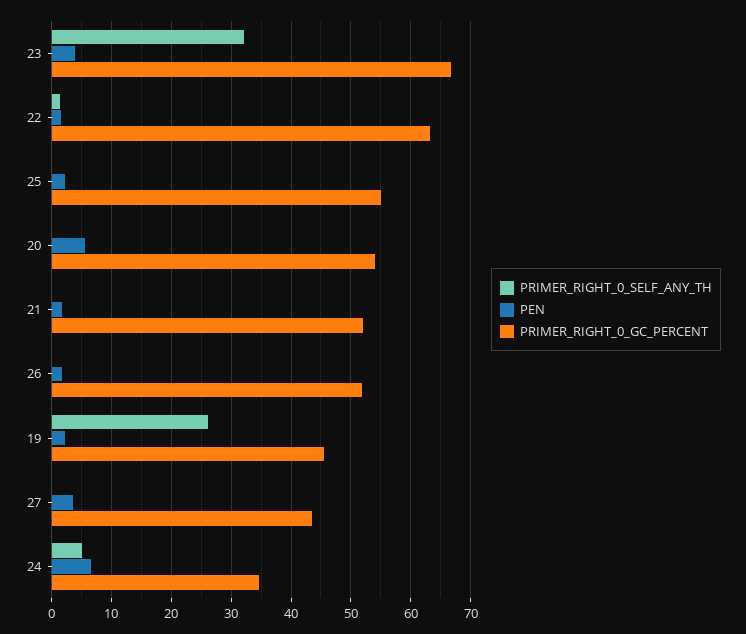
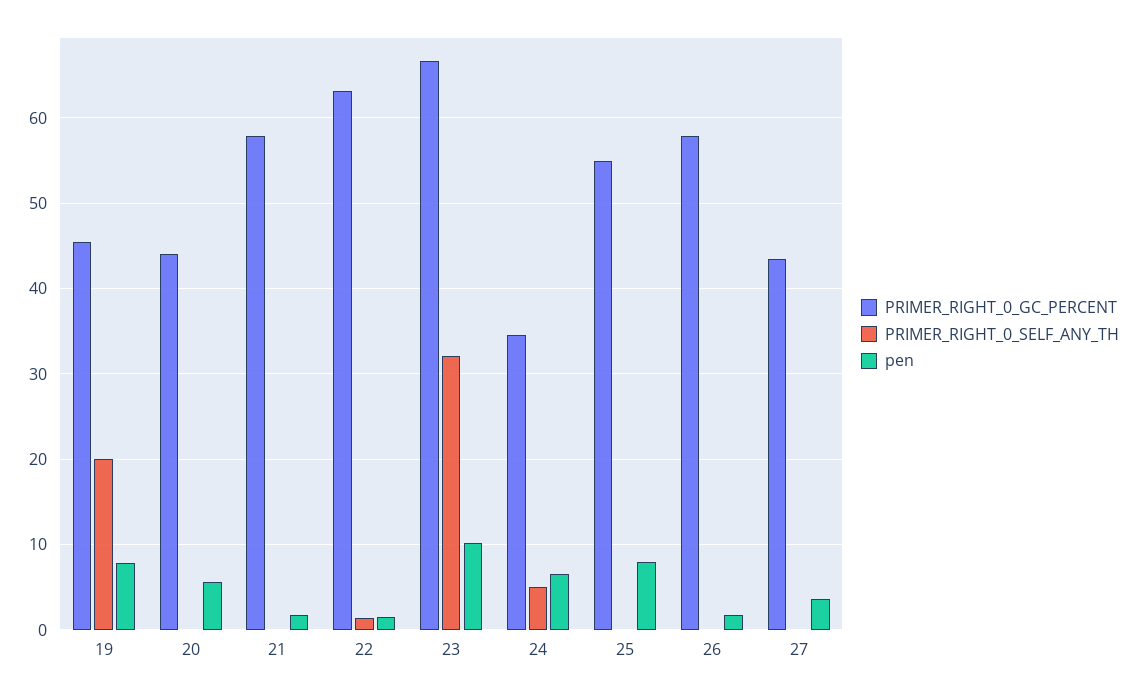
  {
    "PRIMER_RIGHT_0_SELF_ANY_TH": {
      "23": 32,
      "22": 1,
      "25": 0,
      "20": 0,
      "21": 0,
      "26": 0,
-     "19": 26,
+     "19": 20,
      "27": 0,
      "24": 5
    },
    "PEN": {
-     "23": 4,
+     "23": 10,
      "22": 2,
-     "25": 2,
+     "25": 8,
      "20": 6,
      "21": 2,
      "26": 2,
-     "19": 2,
+     "19": 8,
      "27": 4,
      "24": 7
    },
    "PRIMER_RIGHT_0_GC_PERCENT": {
      "23": 67,
      "22": 63,
      "25": 55,
-     "20": 54,
+     "20": 44,
-     "21": 52,
+     "21": 58,
-     "26": 52,
+     "26": 58,
      "19": 45,
      "27": 43,
      "24": 35
    }
  }

